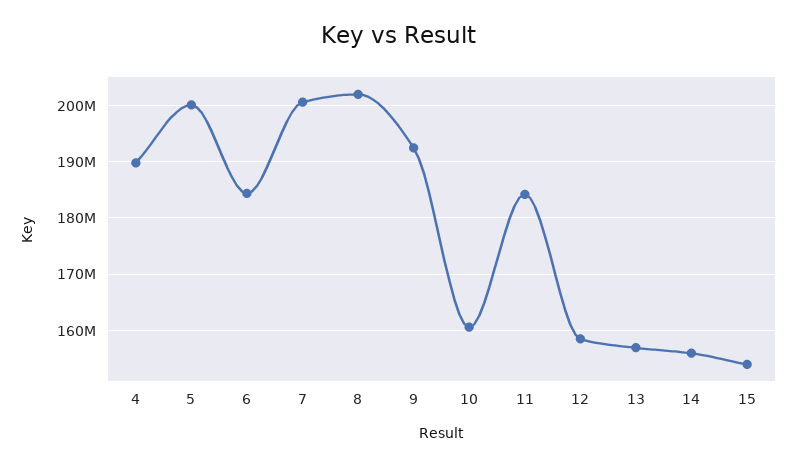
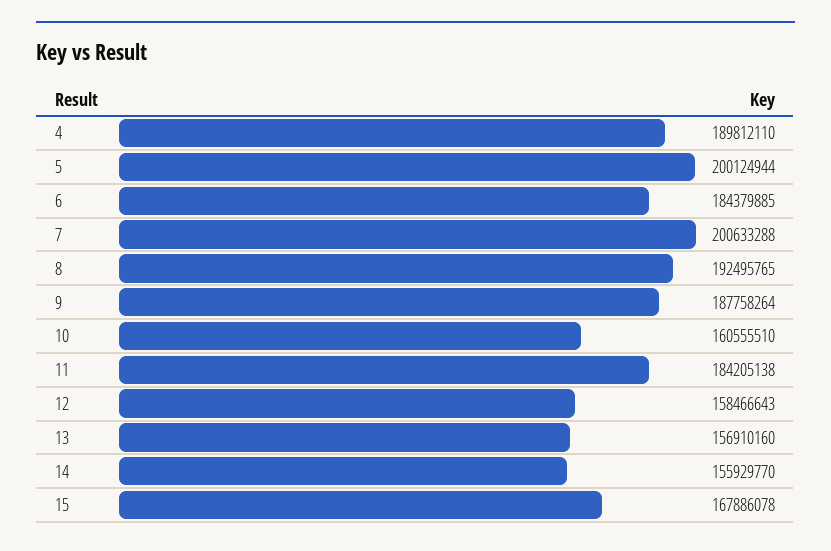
  {
    "4": 189812110,
    "5": 200124944,
    "6": 184379885,
    "7": 200633288,
-   "8": 202000000,
+   "8": 192495765,
-   "9": 192000000,
+   "9": 187758264,
    "10": 160555510,
    "11": 184205138,
    "12": 158466643,
    "13": 156910160,
    "14": 155929770,
-   "15": 154000000
+   "15": 167886078
  }

